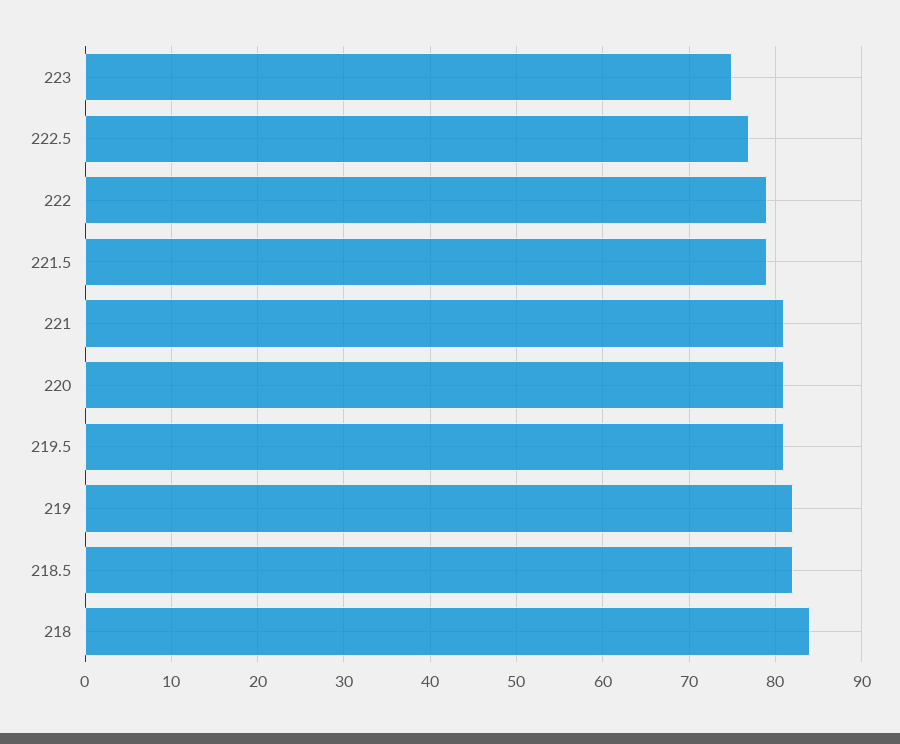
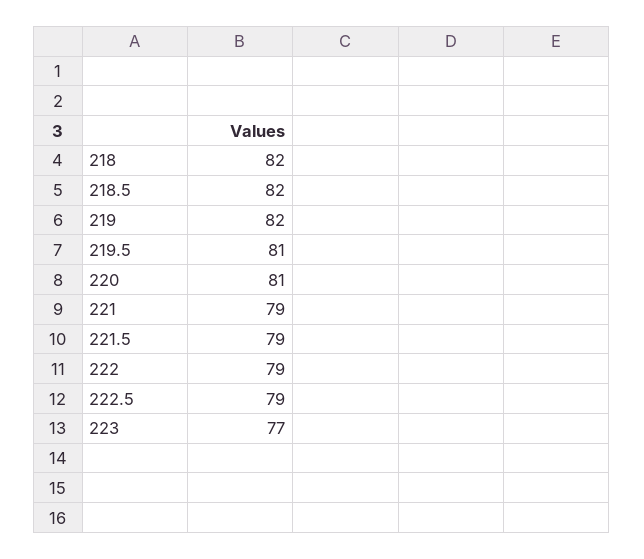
  {
-   "223": 75,
+   "223": 77,
-   "222.5": 77,
+   "222.5": 79,
    "222": 79,
    "221.5": 79,
-   "221": 81,
+   "221": 79,
    "220": 81,
    "219.5": 81,
    "219": 82,
    "218.5": 82,
-   "218": 84
+   "218": 82
  }

